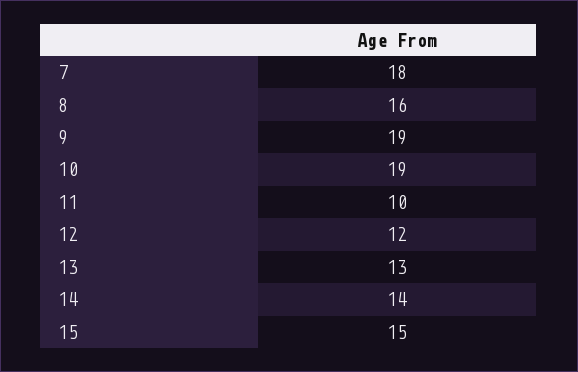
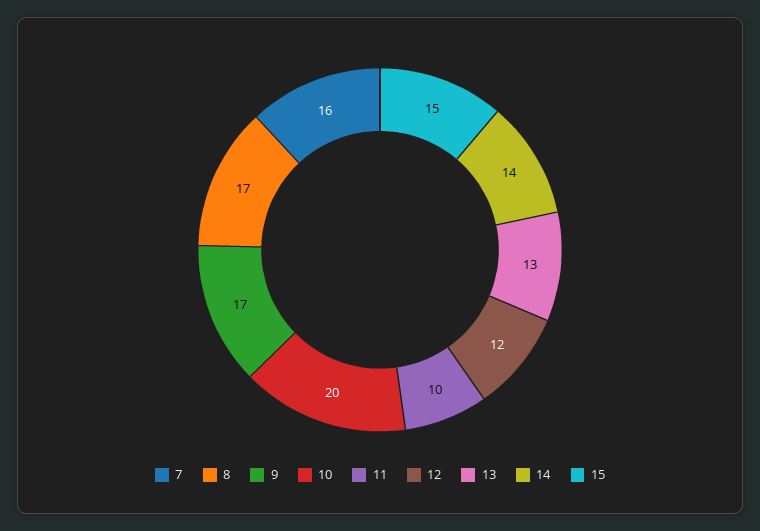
  {
-   "7": 18,
+   "7": 16,
-   "8": 16,
+   "8": 17,
-   "9": 19,
+   "9": 17,
-   "10": 19,
+   "10": 20,
    "11": 10,
    "12": 12,
    "13": 13,
    "14": 14,
    "15": 15
  }

